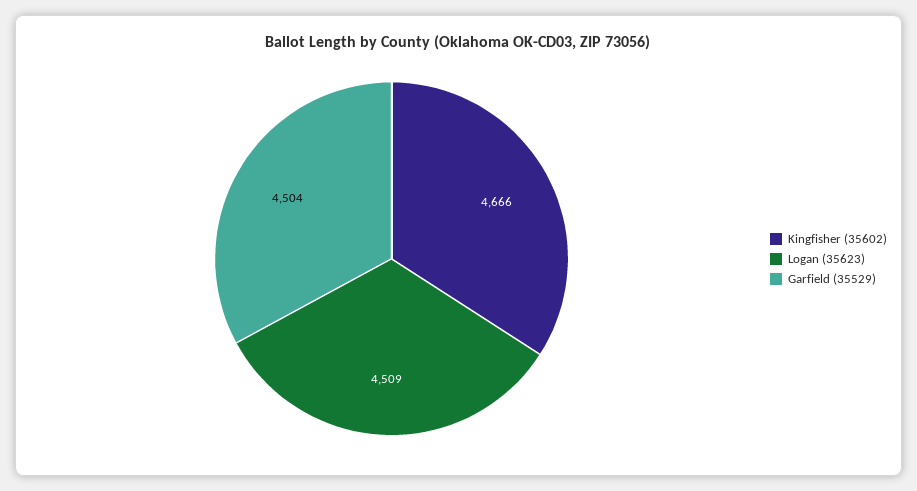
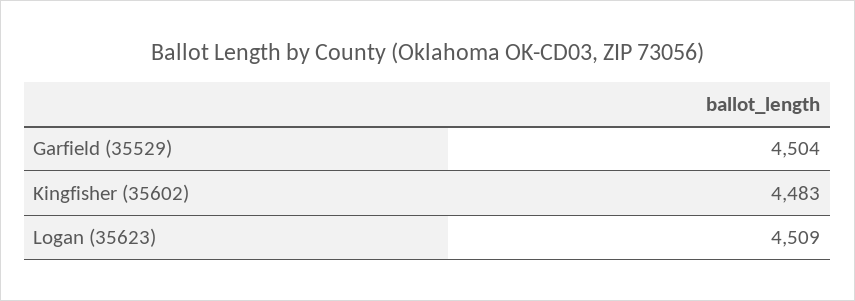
  {
-   "Kingfisher (35602)": 4666,
+   "Kingfisher (35602)": 4483,
    "Logan (35623)": 4509,
    "Garfield (35529)": 4504
  }

